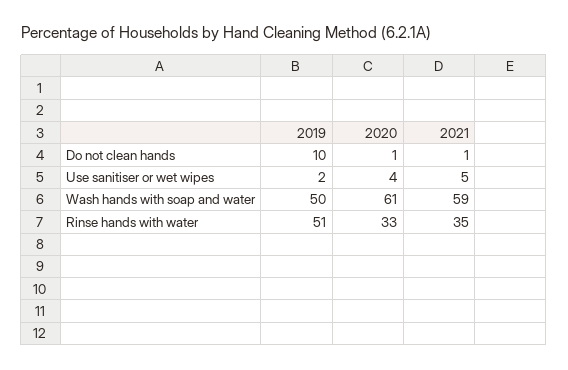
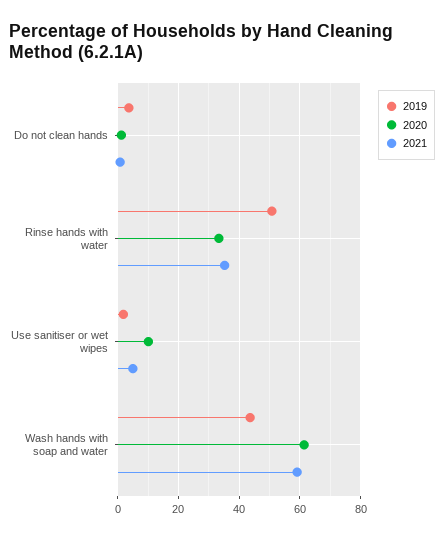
  {
    "2019": {
-     "Do not clean hands": 10,
+     "Do not clean hands": 4,
      "Use sanitiser or wet wipes": 2,
-     "Wash hands with soap and water": 50,
+     "Wash hands with soap and water": 44,
      "Rinse hands with water": 51
    },
    "2020": {
      "Do not clean hands": 1,
-     "Use sanitiser or wet wipes": 4,
+     "Use sanitiser or wet wipes": 10,
      "Wash hands with soap and water": 61,
      "Rinse hands with water": 33
    },
    "2021": {
      "Do not clean hands": 1,
      "Use sanitiser or wet wipes": 5,
      "Wash hands with soap and water": 59,
      "Rinse hands with water": 35
    }
  }

